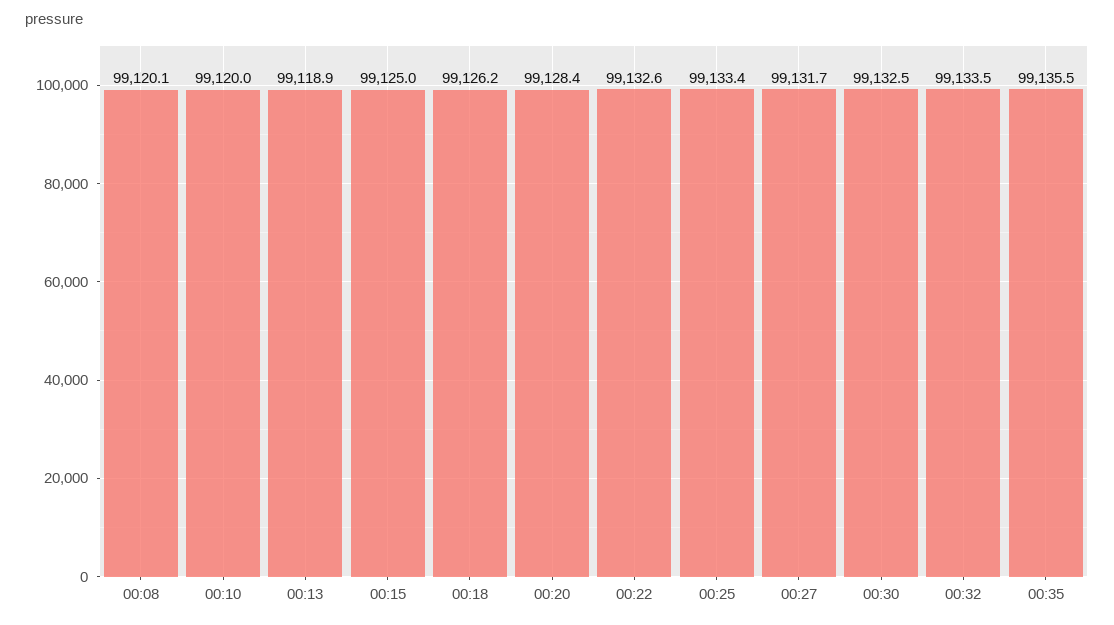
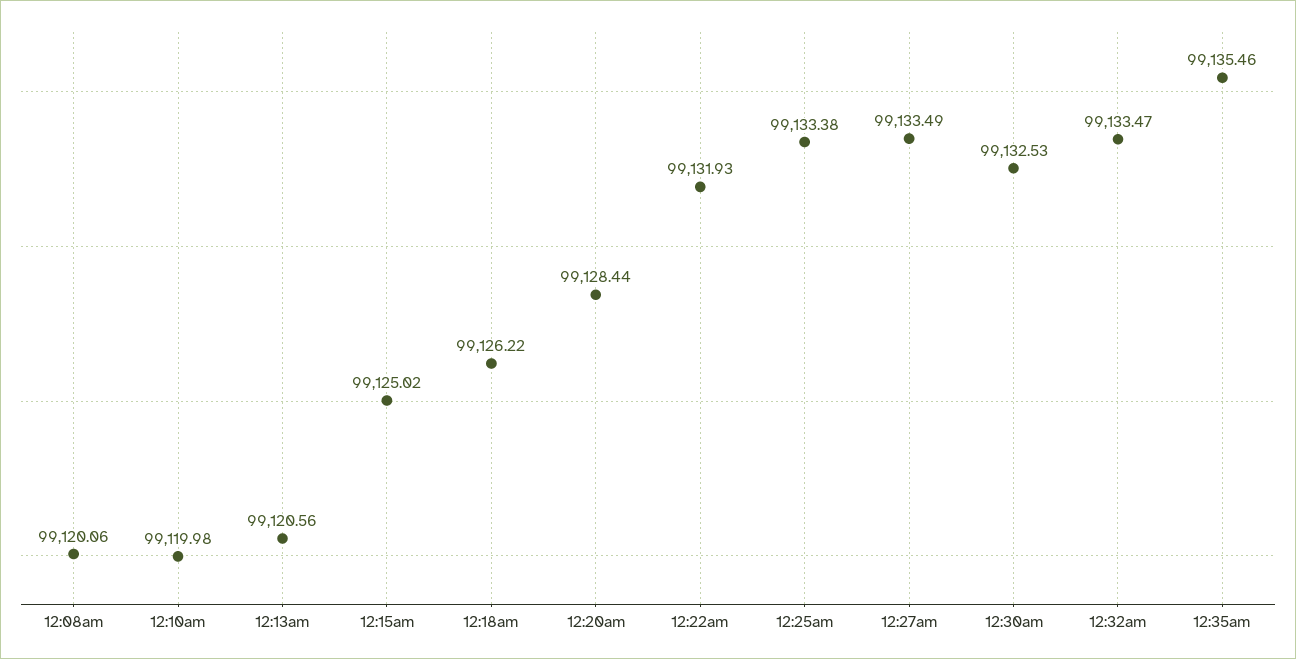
  {
    "00:08": 99120.06,
    "00:10": 99119.98,
-   "00:13": 99118.9,
+   "00:13": 99120.56,
    "00:15": 99125.02,
    "00:18": 99126.22,
    "00:20": 99128.44,
-   "00:22": 99132.6,
+   "00:22": 99131.93,
    "00:25": 99133.38,
-   "00:27": 99131.7,
+   "00:27": 99133.49,
    "00:30": 99132.53,
    "00:32": 99133.47,
    "00:35": 99135.46
  }

